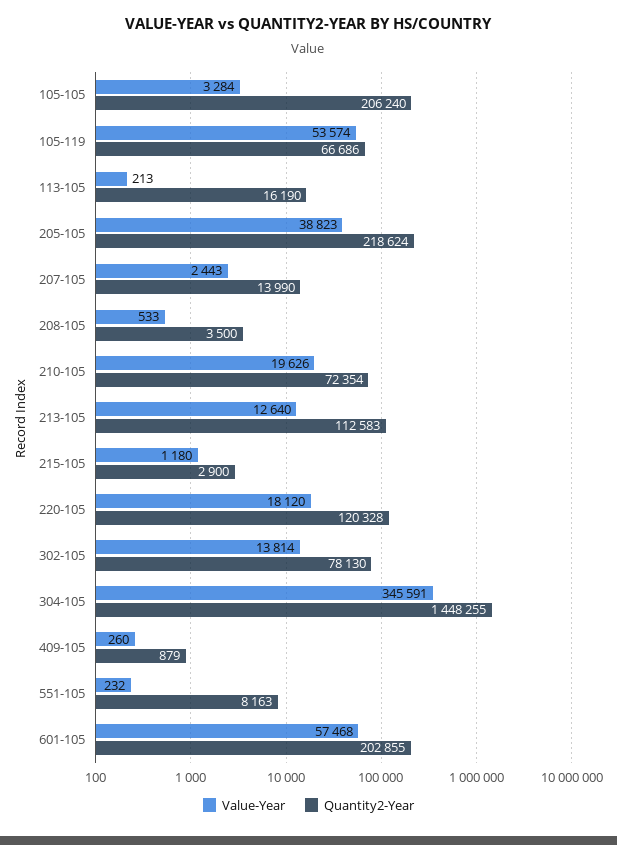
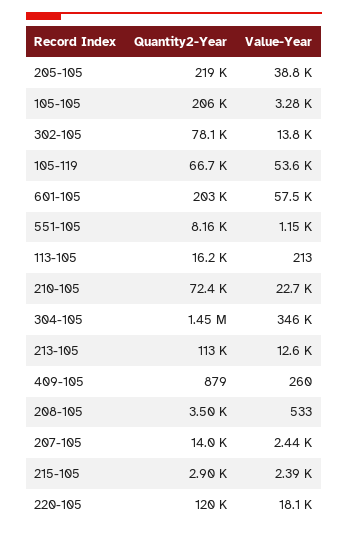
  {
    "Value-Year": {
      "105-105": 3284,
      "105-119": 53574,
      "113-105": 213,
      "205-105": 38823,
      "207-105": 2443,
      "208-105": 533,
-     "210-105": 19626,
+     "210-105": 22700,
      "213-105": 12640,
-     "215-105": 1180,
+     "215-105": 2390,
      "220-105": 18120,
      "302-105": 13814,
      "304-105": 345591,
      "409-105": 260,
-     "551-105": 232,
+     "551-105": 1150,
      "601-105": 57468
    },
    "Quantity2-Year": {
      "105-105": 206240,
      "105-119": 66686,
      "113-105": 16190,
      "205-105": 218624,
      "207-105": 13990,
      "208-105": 3500,
      "210-105": 72354,
      "213-105": 112583,
      "215-105": 2900,
      "220-105": 120328,
      "302-105": 78130,
      "304-105": 1448255,
      "409-105": 879,
      "551-105": 8163,
      "601-105": 202855
    }
  }

